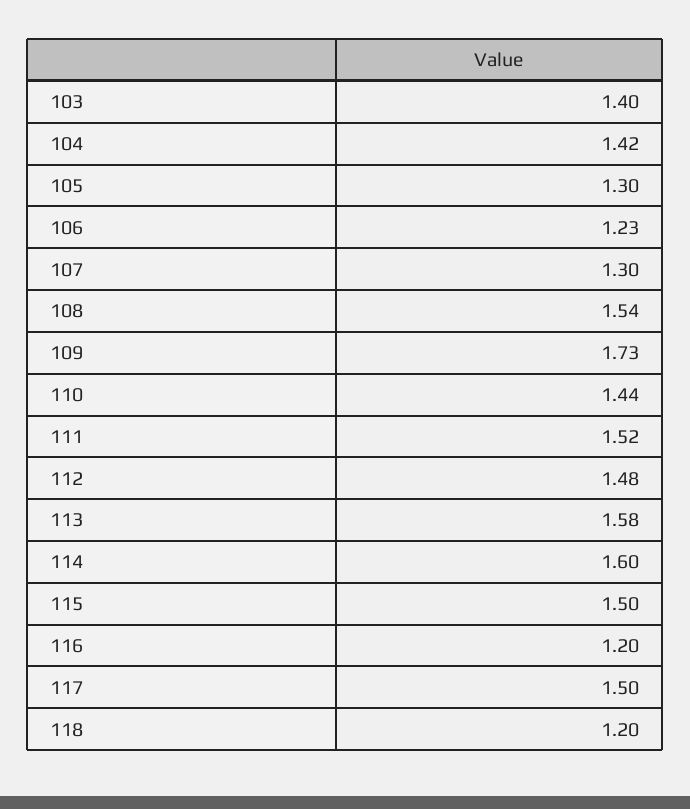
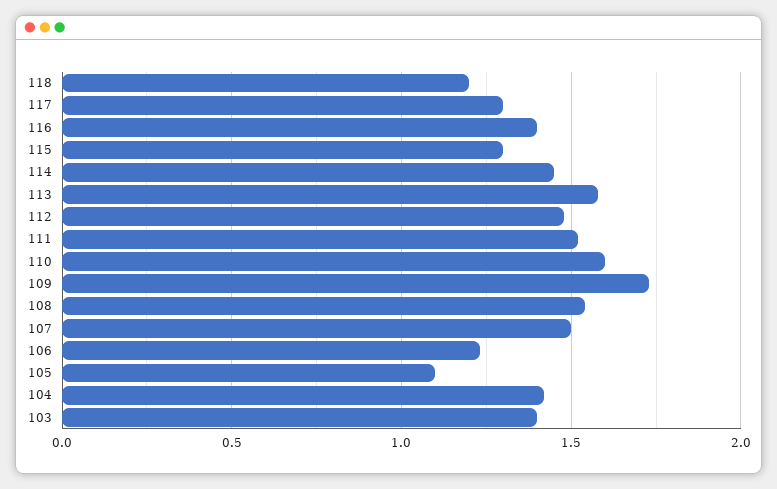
  {
    "103": 1.4,
    "104": 1.42,
-   "105": 1.3,
+   "105": 1.1,
    "106": 1.23,
-   "107": 1.3,
+   "107": 1.5,
    "108": 1.54,
    "109": 1.73,
-   "110": 1.44,
+   "110": 1.6,
    "111": 1.52,
    "112": 1.48,
    "113": 1.58,
-   "114": 1.6,
+   "114": 1.45,
-   "115": 1.5,
+   "115": 1.3,
-   "116": 1.2,
+   "116": 1.4,
-   "117": 1.5,
+   "117": 1.3,
    "118": 1.2
  }

